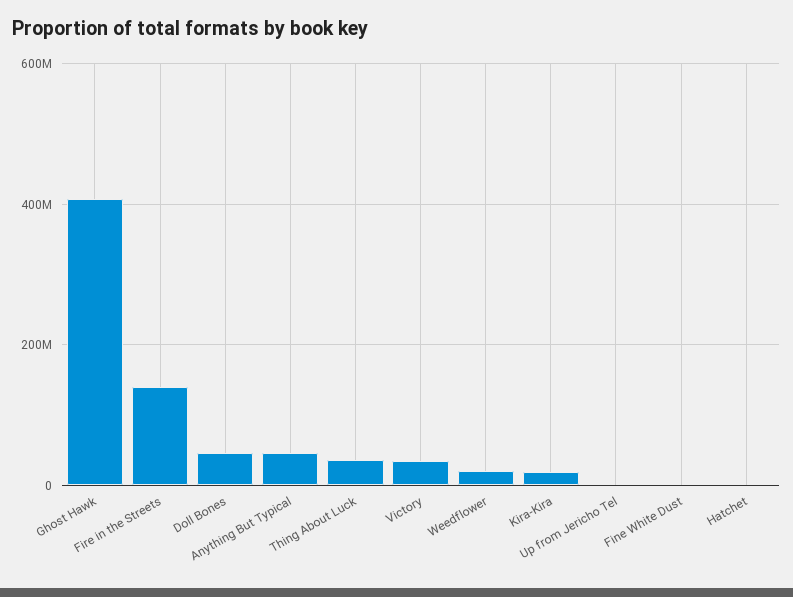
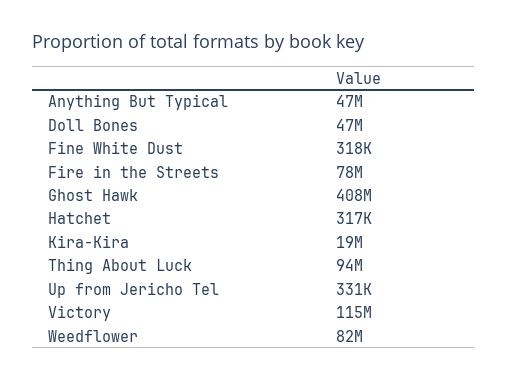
  {
    "Ghost Hawk": 408000000,
-   "Fire in the Streets": 140000000,
+   "Fire in the Streets": 78000000,
    "Doll Bones": 47000000,
    "Anything But Typical": 47000000,
-   "Thing About Luck": 40000000,
+   "Thing About Luck": 94000000,
-   "Victory": 40000000,
+   "Victory": 115000000,
-   "Weedflower": 20000000,
+   "Weedflower": 82000000,
    "Kira-Kira": 19000000,
    "Up from Jericho Tel": 331000,
    "Fine White Dust": 318000,
    "Hatchet": 317000
  }

